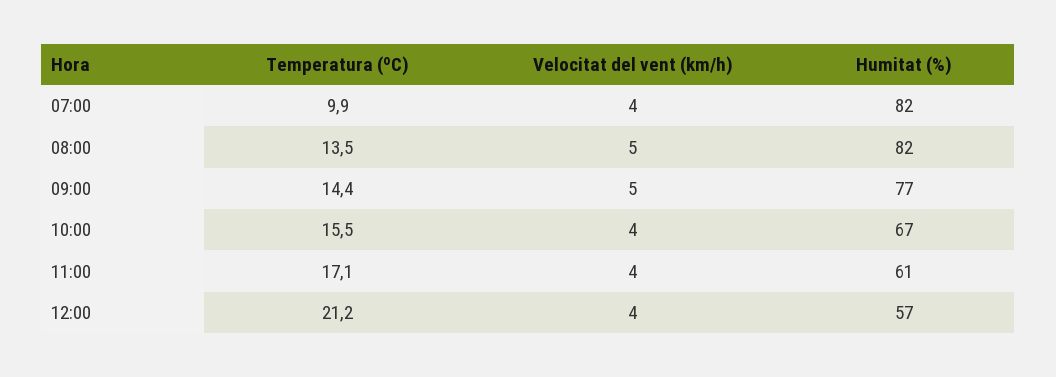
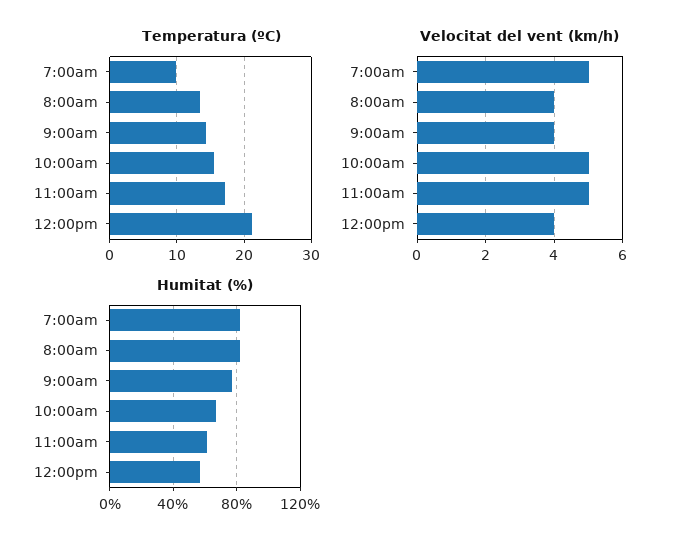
  {
    "Temperatura (ºC)": {
      "07:00": 9.9,
      "08:00": 13.5,
      "09:00": 14.4,
      "10:00": 15.5,
      "11:00": 17.1,
      "12:00": 21.2
    },
    "Velocitat del vent (km/h)": {
-     "07:00": 4,
+     "07:00": 5,
-     "08:00": 5,
+     "08:00": 4,
-     "09:00": 5,
+     "09:00": 4,
-     "10:00": 4,
+     "10:00": 5,
-     "11:00": 4,
+     "11:00": 5,
      "12:00": 4
    },
    "Humitat (%)": {
      "07:00": 82,
      "08:00": 82,
      "09:00": 77,
      "10:00": 67,
      "11:00": 61,
      "12:00": 57
    }
  }

